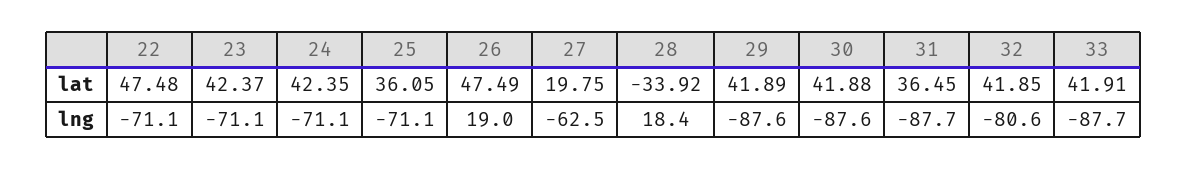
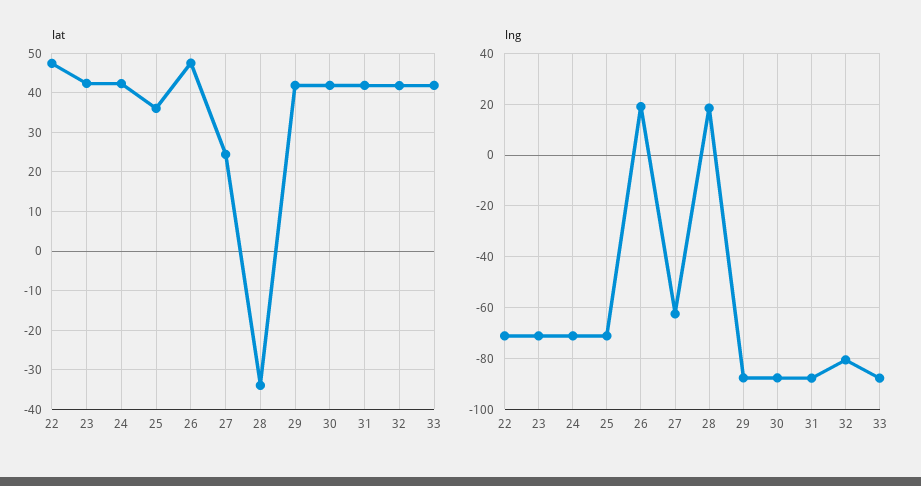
  {
    "lat": {
      "22": 47.48,
      "23": 42.37,
      "24": 42.35,
      "25": 36.05,
      "26": 47.49,
-     "27": 19.75,
+     "27": 24,
      "28": -33.92,
      "29": 41.89,
      "30": 41.88,
-     "31": 36.45,
+     "31": 42,
      "32": 41.85,
      "33": 41.91
    },
    "lng": {
      "22": -71.1,
      "23": -71.1,
      "24": -71.1,
      "25": -71.1,
      "26": 19,
      "27": -62.5,
      "28": 18.4,
      "29": -87.6,
      "30": -87.6,
      "31": -87.7,
      "32": -80.6,
      "33": -87.7
    }
  }

